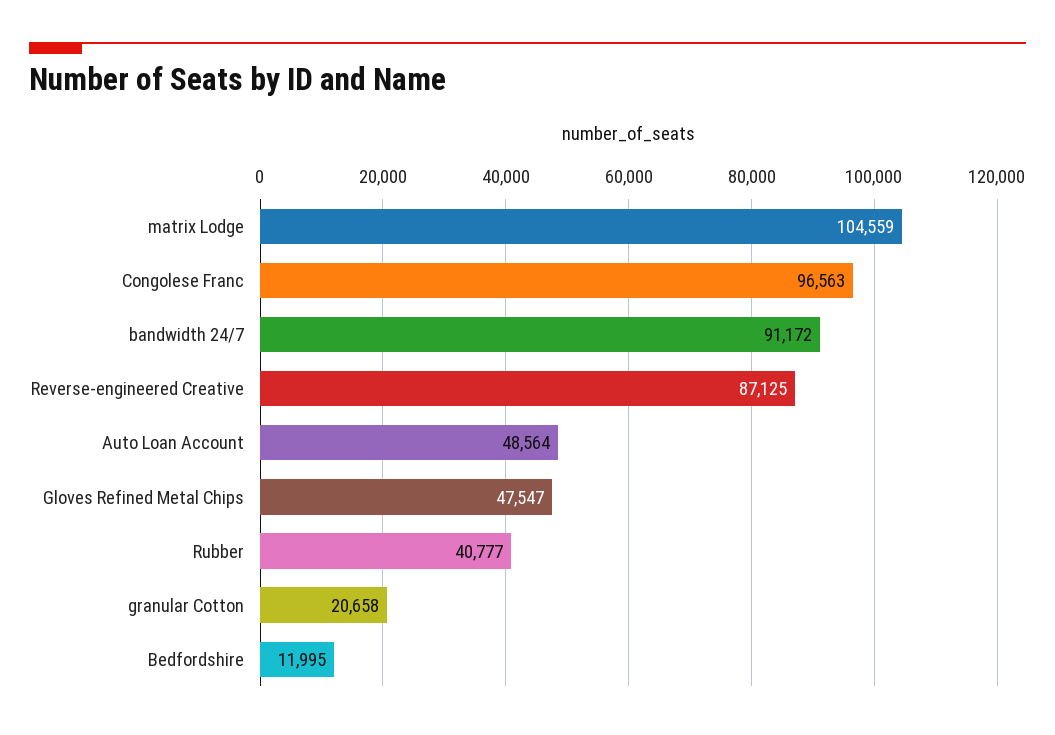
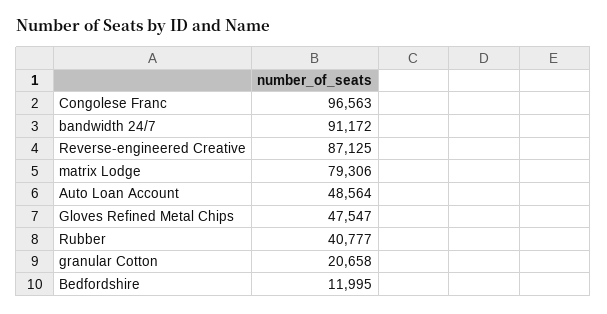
  {
-   "matrix Lodge": 104559,
+   "matrix Lodge": 79306,
    "Congolese Franc": 96563,
    "bandwidth 24/7": 91172,
    "Reverse-engineered Creative": 87125,
    "Auto Loan Account": 48564,
    "Gloves Refined Metal Chips": 47547,
    "Rubber": 40777,
    "granular Cotton": 20658,
    "Bedfordshire": 11995
  }

